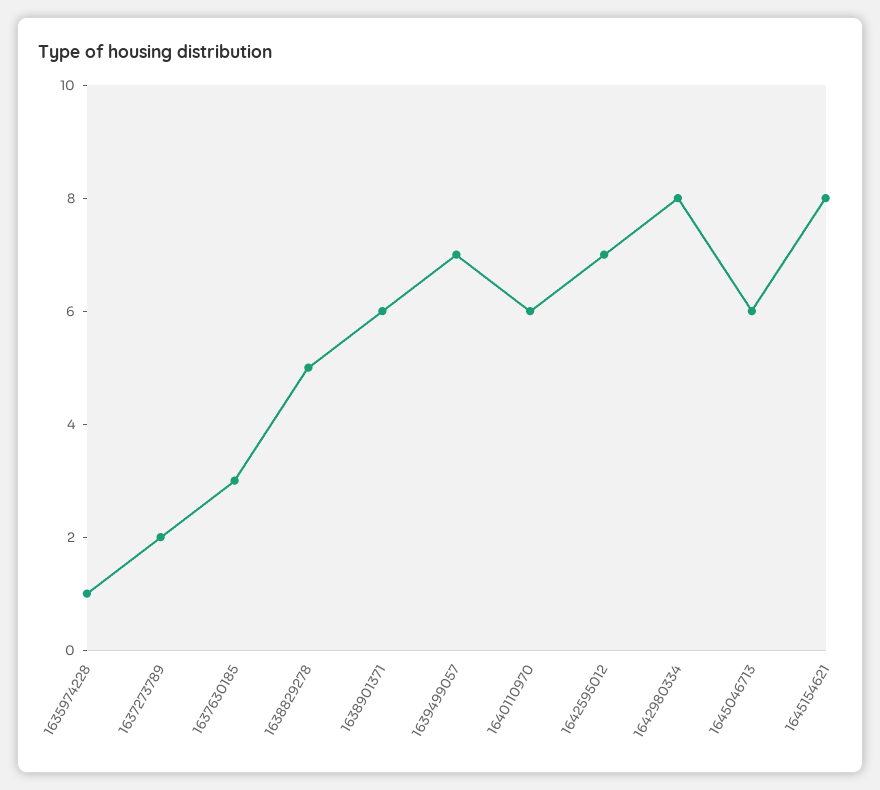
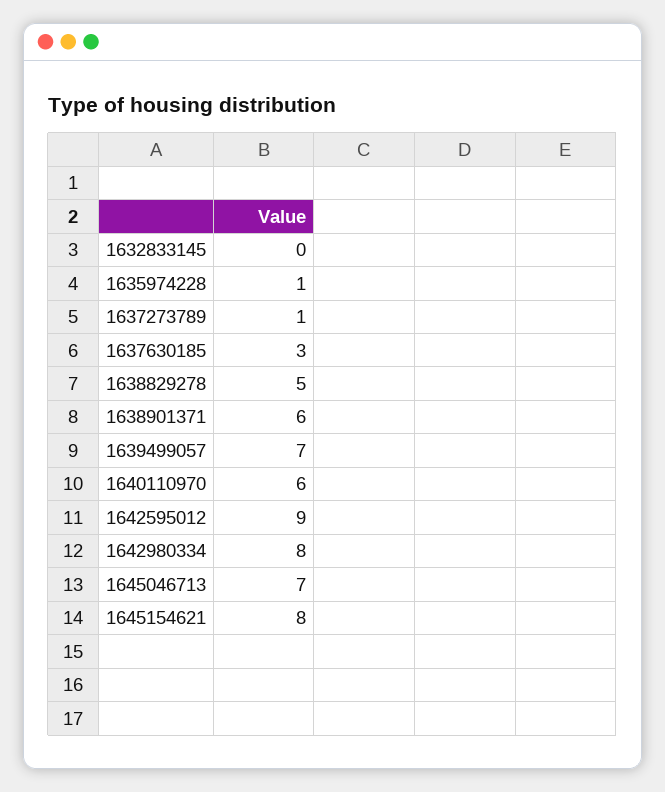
  {
    "1635974228": 1,
-   "1637273789": 2,
+   "1637273789": 1,
    "1637630185": 3,
    "1638829278": 5,
    "1638901371": 6,
    "1639499057": 7,
    "1640110970": 6,
-   "1642595012": 7,
+   "1642595012": 9,
    "1642980334": 8,
-   "1645046713": 6,
+   "1645046713": 7,
-   "1645154621": 8
+   "1645154621": 8,
+   "1632833145": 0
  }

